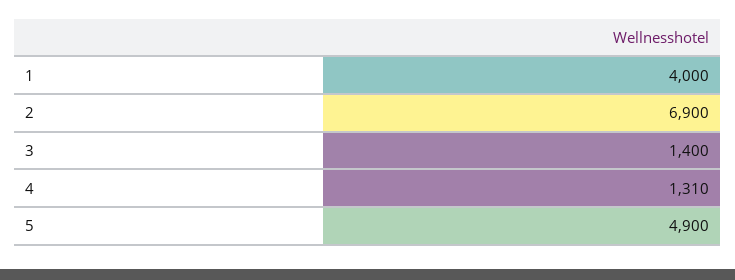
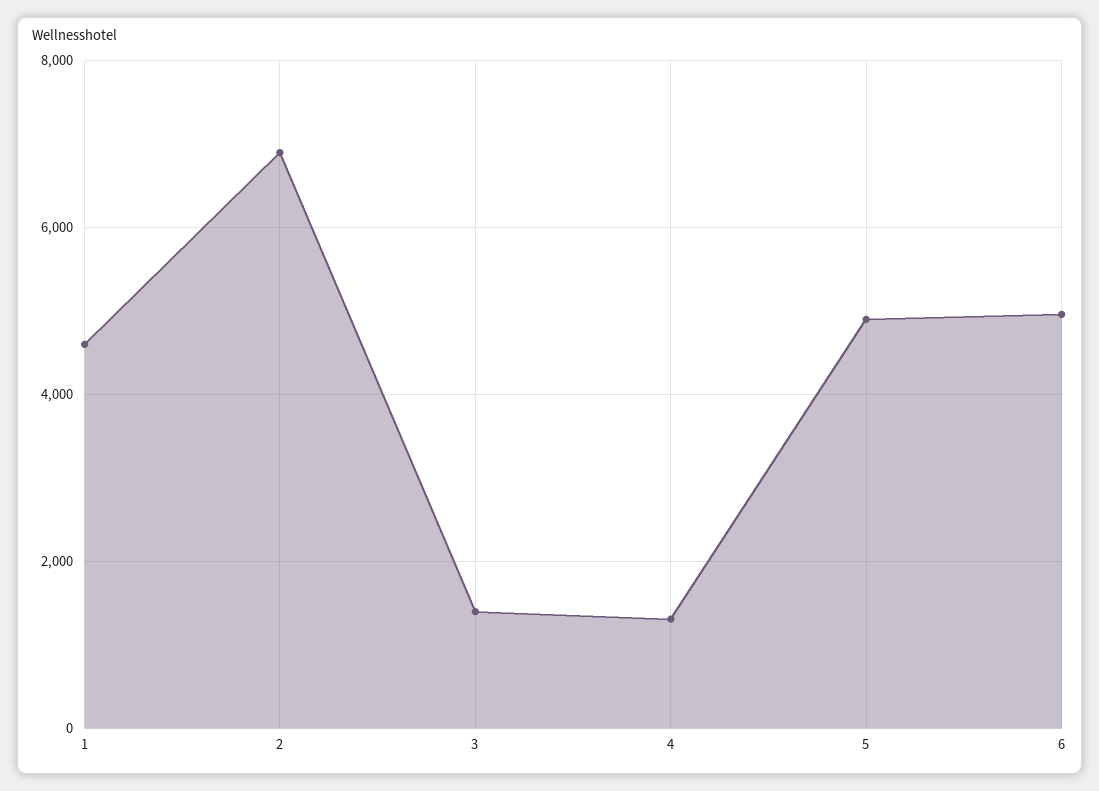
  {
-   "1": 4000,
+   "1": 4600,
    "2": 6900,
    "3": 1400,
    "4": 1310,
-   "5": 4900
+   "5": 4900,
+   "6": 5000
  }

